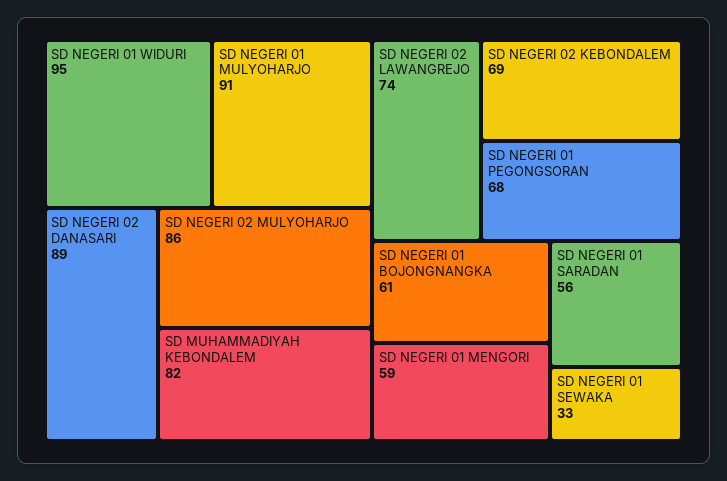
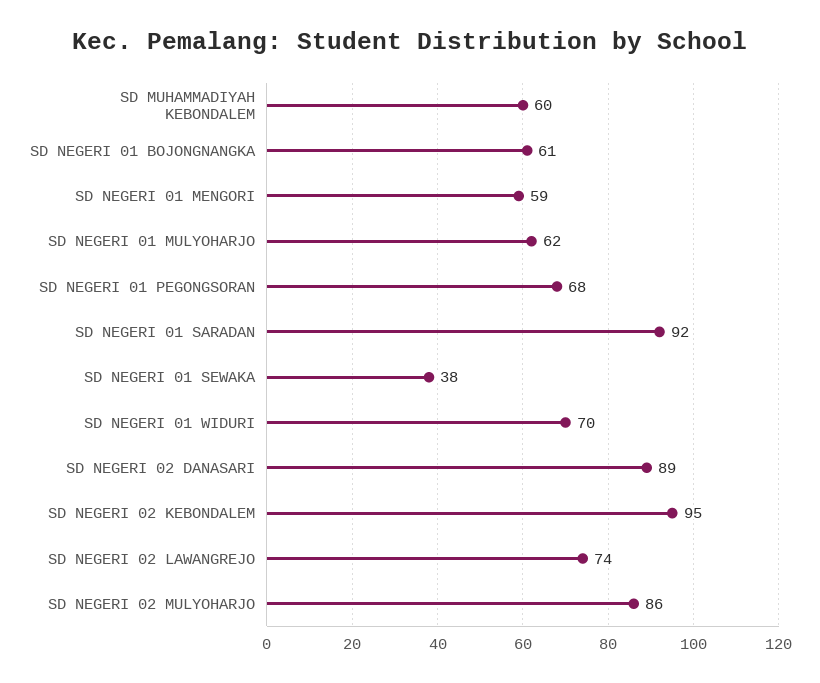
  {
-   "SD NEGERI 01 WIDURI": 95,
+   "SD NEGERI 01 WIDURI": 70,
-   "SD NEGERI 01 MULYOHARJO": 91,
+   "SD NEGERI 01 MULYOHARJO": 62,
    "SD NEGERI 02 DANASARI": 89,
    "SD NEGERI 02 MULYOHARJO": 86,
-   "SD MUHAMMADIYAH KEBONDALEM": 82,
+   "SD MUHAMMADIYAH KEBONDALEM": 60,
    "SD NEGERI 02 LAWANGREJO": 74,
-   "SD NEGERI 02 KEBONDALEM": 69,
+   "SD NEGERI 02 KEBONDALEM": 95,
    "SD NEGERI 01 PEGONGSORAN": 68,
    "SD NEGERI 01 BOJONGNANGKA": 61,
    "SD NEGERI 01 MENGORI": 59,
-   "SD NEGERI 01 SARADAN": 56,
+   "SD NEGERI 01 SARADAN": 92,
-   "SD NEGERI 01 SEWAKA": 33
+   "SD NEGERI 01 SEWAKA": 38
  }

